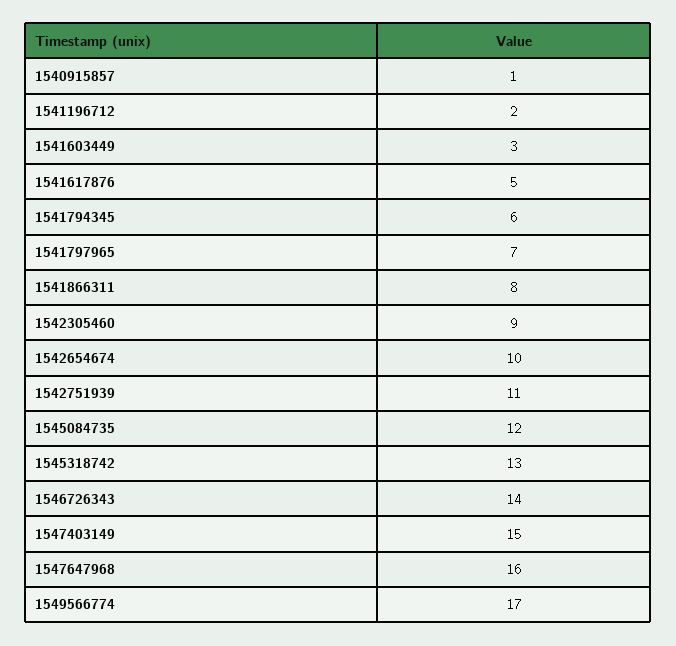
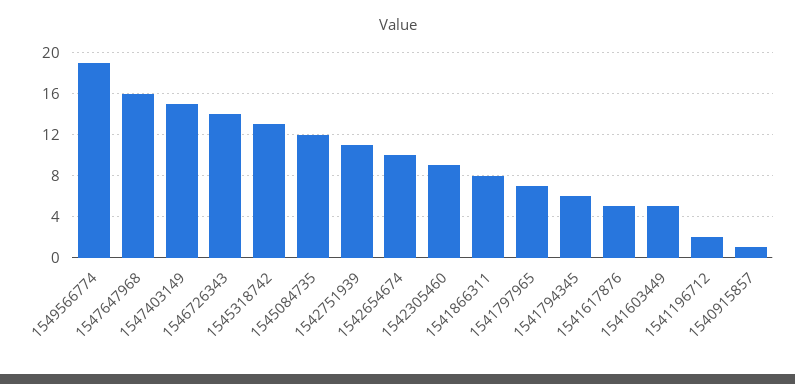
  {
    "1540915857": 1,
    "1541196712": 2,
-   "1541603449": 3,
+   "1541603449": 5,
    "1541617876": 5,
    "1541794345": 6,
    "1541797965": 7,
    "1541866311": 8,
    "1542305460": 9,
    "1542654674": 10,
    "1542751939": 11,
    "1545084735": 12,
    "1545318742": 13,
    "1546726343": 14,
    "1547403149": 15,
    "1547647968": 16,
-   "1549566774": 17
+   "1549566774": 19
  }

